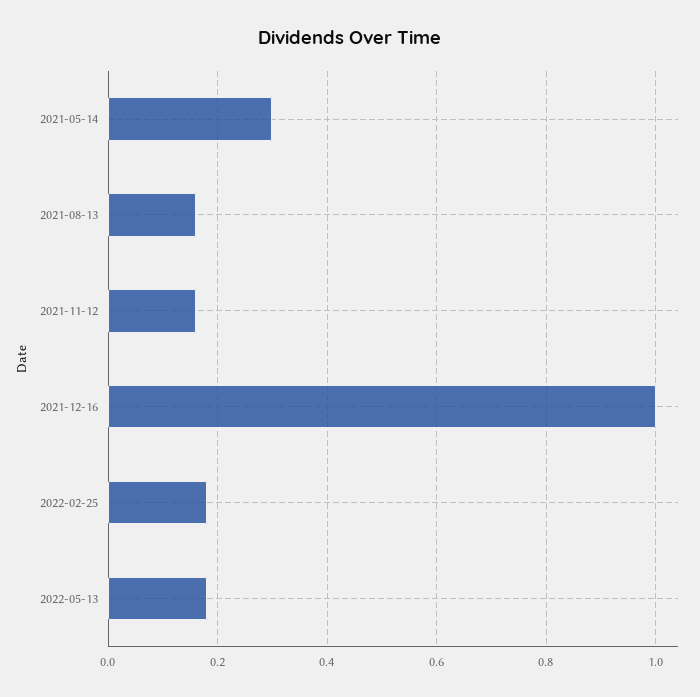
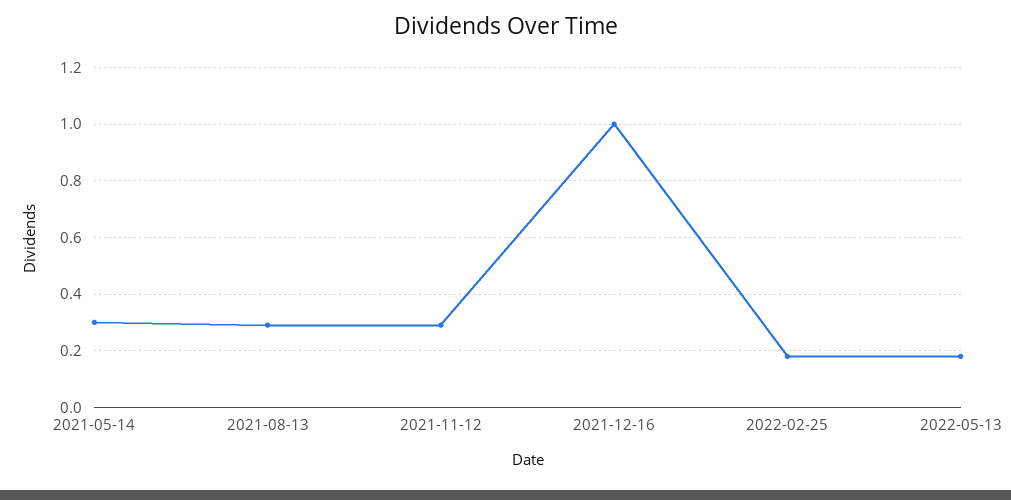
  {
    "2021-05-14": 0.3,
-   "2021-08-13": 0.15,
+   "2021-08-13": 0.3,
-   "2021-11-12": 0.15,
+   "2021-11-12": 0.3,
    "2021-12-16": 1,
    "2022-02-25": 0.2,
    "2022-05-13": 0.2
  }

